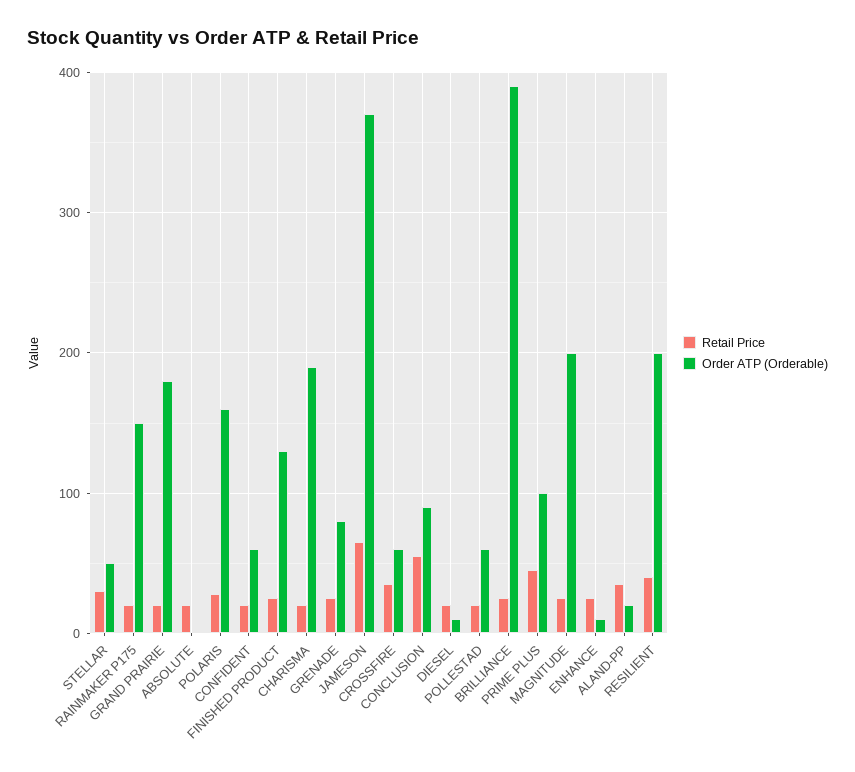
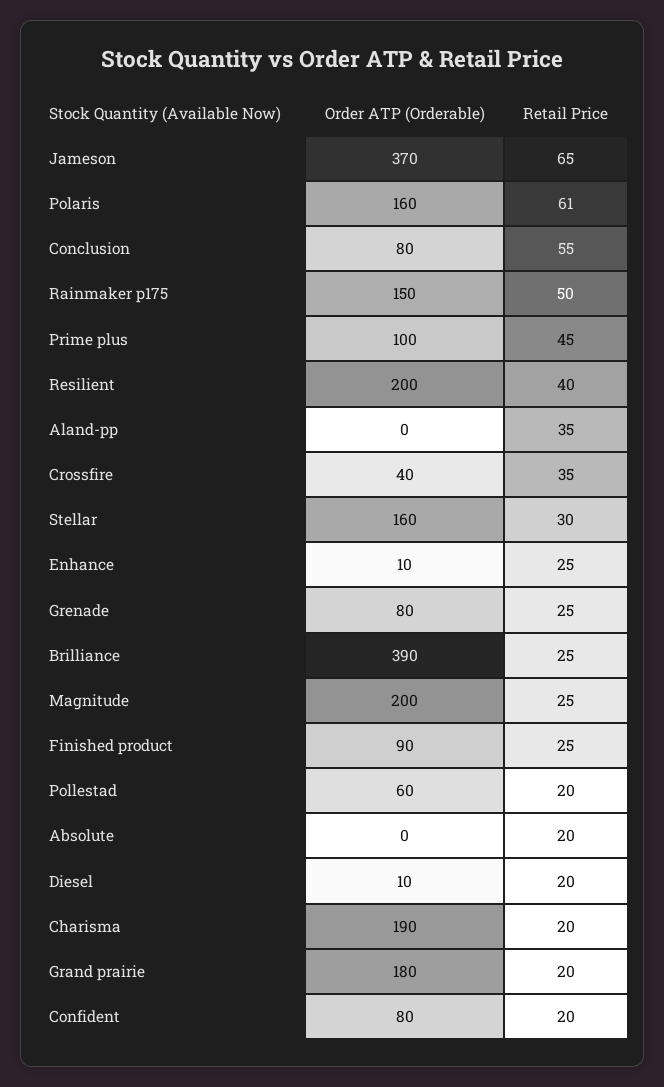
  {
    "Retail Price": {
      "STELLAR": 30,
-     "RAINMAKER P175": 20,
+     "RAINMAKER P175": 50,
      "GRAND PRAIRIE": 20,
      "ABSOLUTE": 20,
-     "POLARIS": 30,
+     "POLARIS": 61,
      "CONFIDENT": 20,
      "FINISHED PRODUCT": 25,
      "CHARISMA": 20,
      "GRENADE": 25,
      "JAMESON": 65,
      "CROSSFIRE": 35,
      "CONCLUSION": 55,
      "DIESEL": 20,
      "POLLESTAD": 20,
      "BRILLIANCE": 25,
      "PRIME PLUS": 45,
      "MAGNITUDE": 25,
      "ENHANCE": 25,
      "ALAND-PP": 35,
      "RESILIENT": 40
    },
    "Order ATP (Orderable)": {
-     "STELLAR": 50,
+     "STELLAR": 160,
      "RAINMAKER P175": 150,
      "GRAND PRAIRIE": 180,
      "ABSOLUTE": 0,
      "POLARIS": 160,
-     "CONFIDENT": 60,
+     "CONFIDENT": 80,
-     "FINISHED PRODUCT": 130,
+     "FINISHED PRODUCT": 90,
      "CHARISMA": 190,
      "GRENADE": 80,
      "JAMESON": 370,
-     "CROSSFIRE": 60,
+     "CROSSFIRE": 40,
-     "CONCLUSION": 90,
+     "CONCLUSION": 80,
      "DIESEL": 10,
      "POLLESTAD": 60,
      "BRILLIANCE": 390,
      "PRIME PLUS": 100,
      "MAGNITUDE": 200,
      "ENHANCE": 10,
-     "ALAND-PP": 20,
+     "ALAND-PP": 0,
      "RESILIENT": 200
    }
  }

